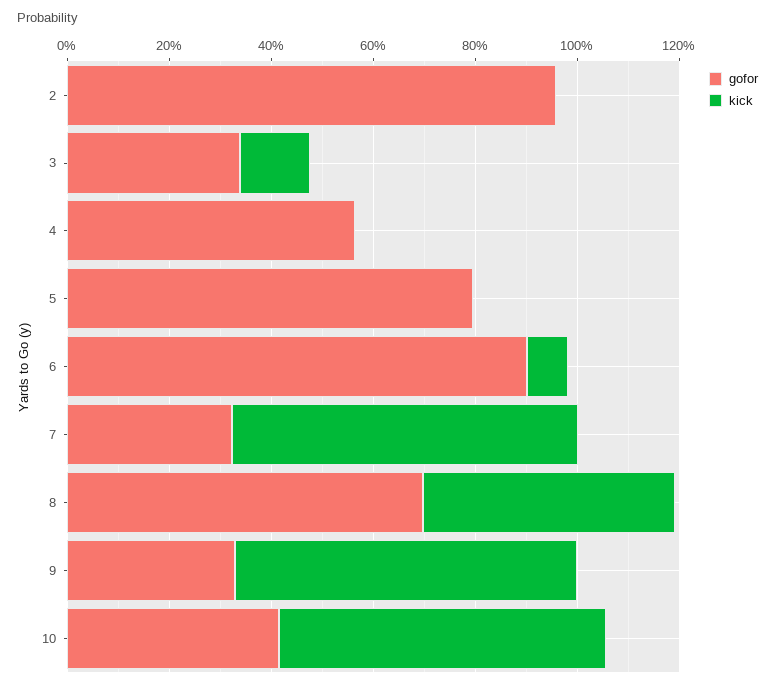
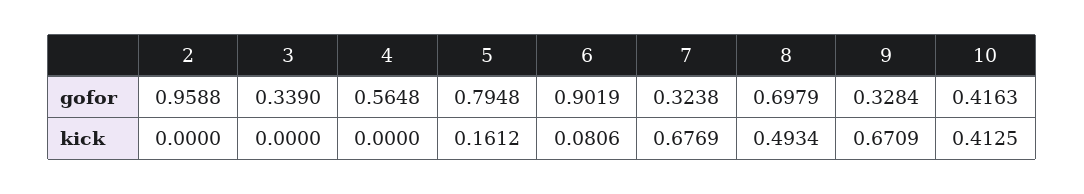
  {
    "gofor": {
      "2": 0.9588,
      "3": 0.339,
      "4": 0.5648,
      "5": 0.7948,
      "6": 0.9019,
      "7": 0.3238,
      "8": 0.6979,
      "9": 0.3284,
      "10": 0.4163
    },
    "kick": {
      "2": 0,
-     "3": 0.15,
+     "3": 0,
      "4": 0,
-     "5": 0,
+     "5": 0.1612,
      "6": 0.0806,
      "7": 0.6769,
      "8": 0.4934,
      "9": 0.6709,
-     "10": 0.65
+     "10": 0.4125
    }
  }

